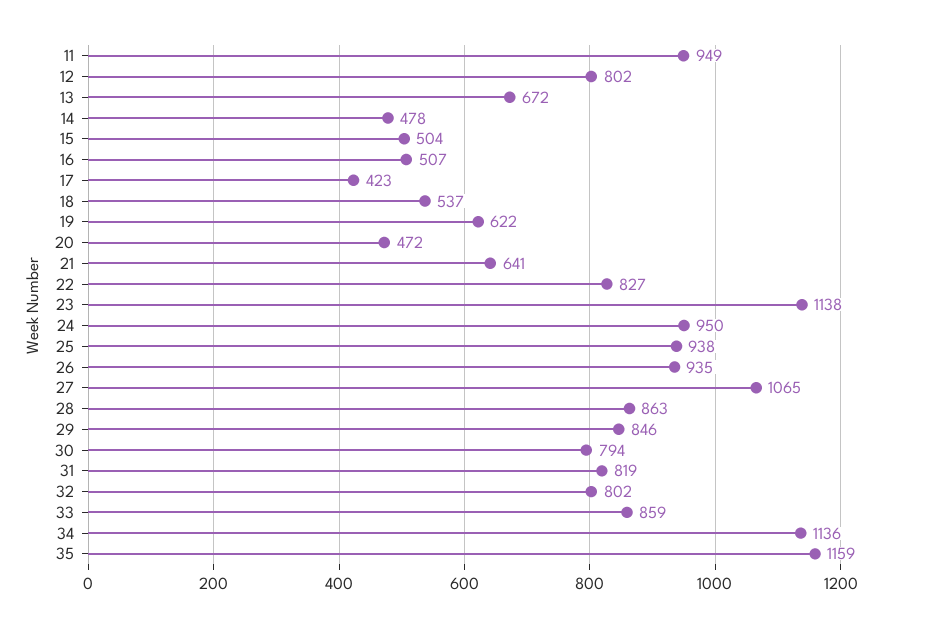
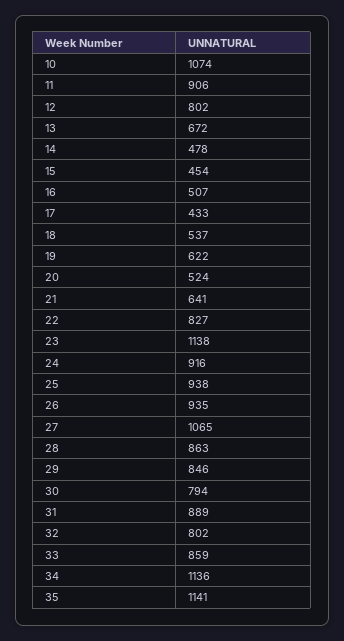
  {
-   "11": 949,
+   "11": 906,
    "12": 802,
    "13": 672,
    "14": 478,
-   "15": 504,
+   "15": 454,
    "16": 507,
-   "17": 423,
+   "17": 433,
    "18": 537,
    "19": 622,
-   "20": 472,
+   "20": 524,
    "21": 641,
    "22": 827,
    "23": 1138,
-   "24": 950,
+   "24": 916,
    "25": 938,
    "26": 935,
    "27": 1065,
    "28": 863,
    "29": 846,
    "30": 794,
-   "31": 819,
+   "31": 889,
    "32": 802,
    "33": 859,
    "34": 1136,
-   "35": 1159
+   "35": 1141,
+   "10": 1074
  }

